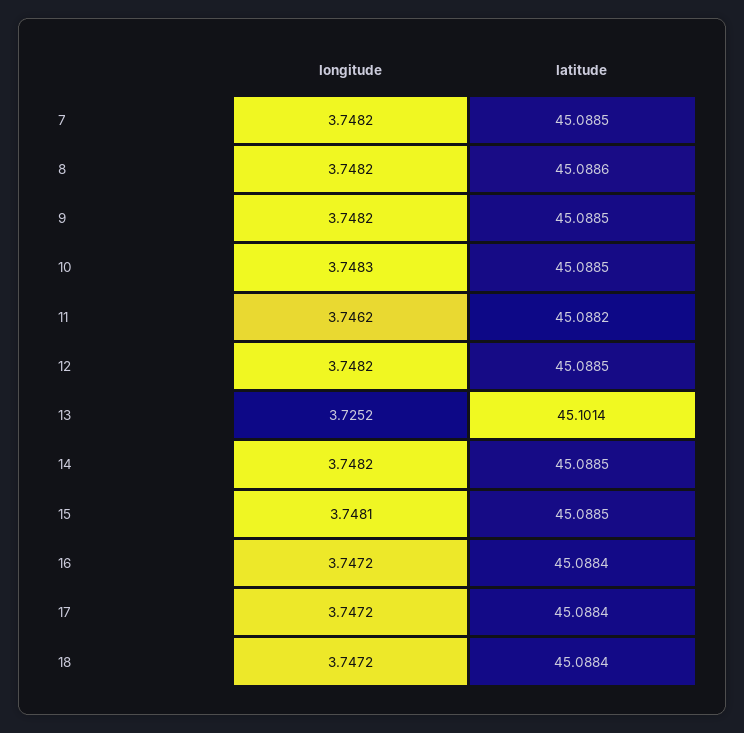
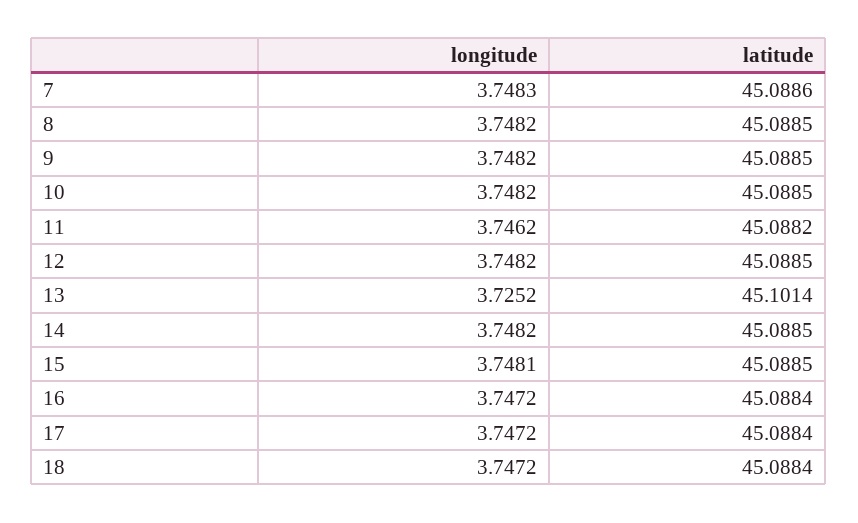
  {
    "longitude": {
-     "7": 3.7482,
+     "7": 3.7483,
      "8": 3.7482,
      "9": 3.7482,
-     "10": 3.7483,
+     "10": 3.7482,
      "11": 3.7462,
      "12": 3.7482,
      "13": 3.7252,
      "14": 3.7482,
      "15": 3.7481,
      "16": 3.7472,
      "17": 3.7472,
      "18": 3.7472
    },
    "latitude": {
-     "7": 45.0885,
+     "7": 45.0886,
-     "8": 45.0886,
+     "8": 45.0885,
      "9": 45.0885,
      "10": 45.0885,
      "11": 45.0882,
      "12": 45.0885,
      "13": 45.1014,
      "14": 45.0885,
      "15": 45.0885,
      "16": 45.0884,
      "17": 45.0884,
      "18": 45.0884
    }
  }

